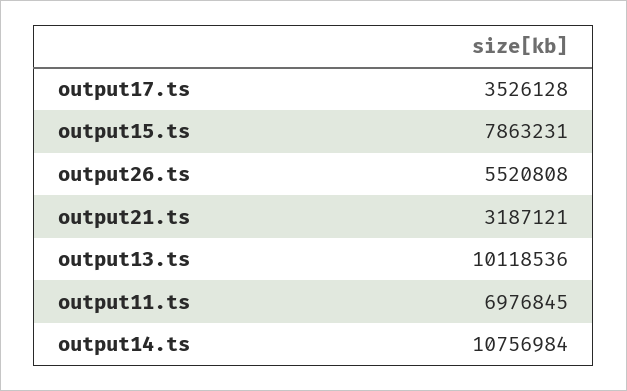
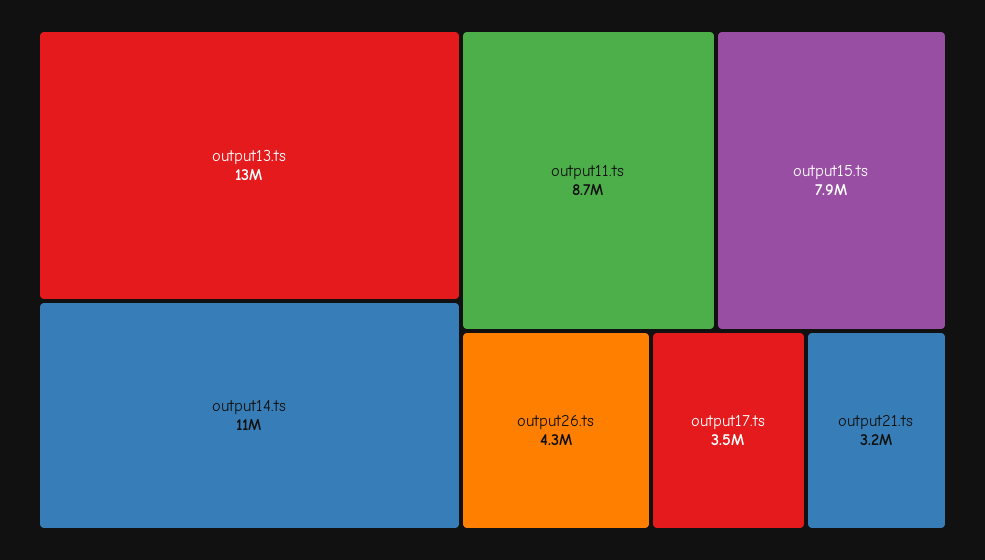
  {
    "output17.ts": 3526128,
    "output15.ts": 7863231,
-   "output26.ts": 5520808,
+   "output26.ts": 4300000,
    "output21.ts": 3187121,
-   "output13.ts": 10118536,
+   "output13.ts": 13000000,
-   "output11.ts": 6976845,
+   "output11.ts": 8700000,
    "output14.ts": 10756984
  }

